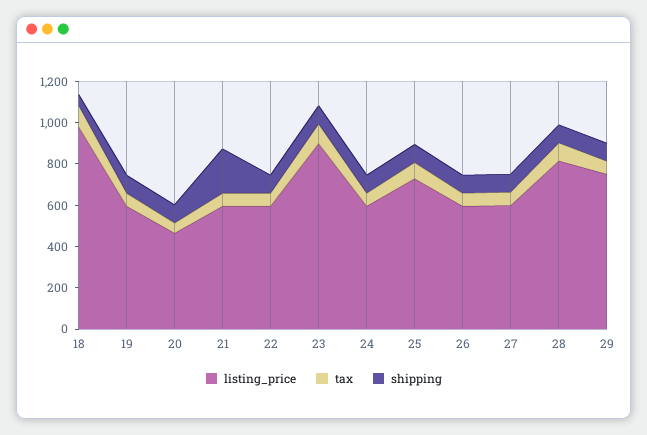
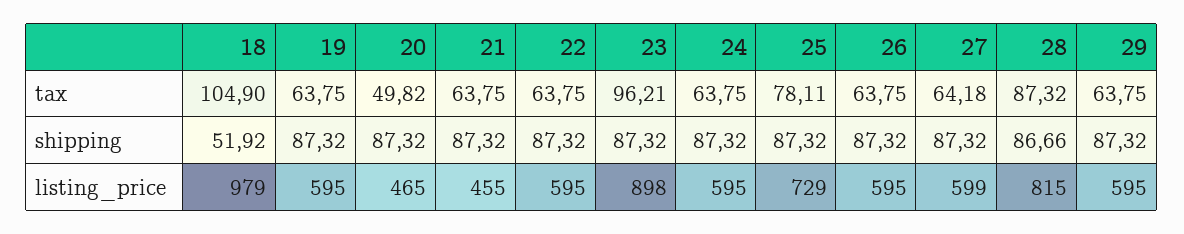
  {
    "listing_price": {
      "18": 979,
      "19": 595,
      "20": 465,
-     "21": 600,
+     "21": 455,
      "22": 595,
      "23": 898,
      "24": 595,
      "25": 729,
      "26": 595,
      "27": 599,
      "28": 815,
-     "29": 750
+     "29": 595
    },
    "tax": {
      "18": 104.9,
      "19": 63.75,
      "20": 49.82,
      "21": 63.75,
      "22": 63.75,
      "23": 96.21,
      "24": 63.75,
      "25": 78.11,
      "26": 63.75,
      "27": 64.18,
      "28": 87.32,
      "29": 63.75
    },
    "shipping": {
      "18": 51.92,
      "19": 87.32,
      "20": 87.32,
-     "21": 200,
+     "21": 87.32,
      "22": 87.32,
      "23": 87.32,
      "24": 87.32,
      "25": 87.32,
      "26": 87.32,
      "27": 87.32,
      "28": 86.66,
      "29": 87.32
    }
  }

